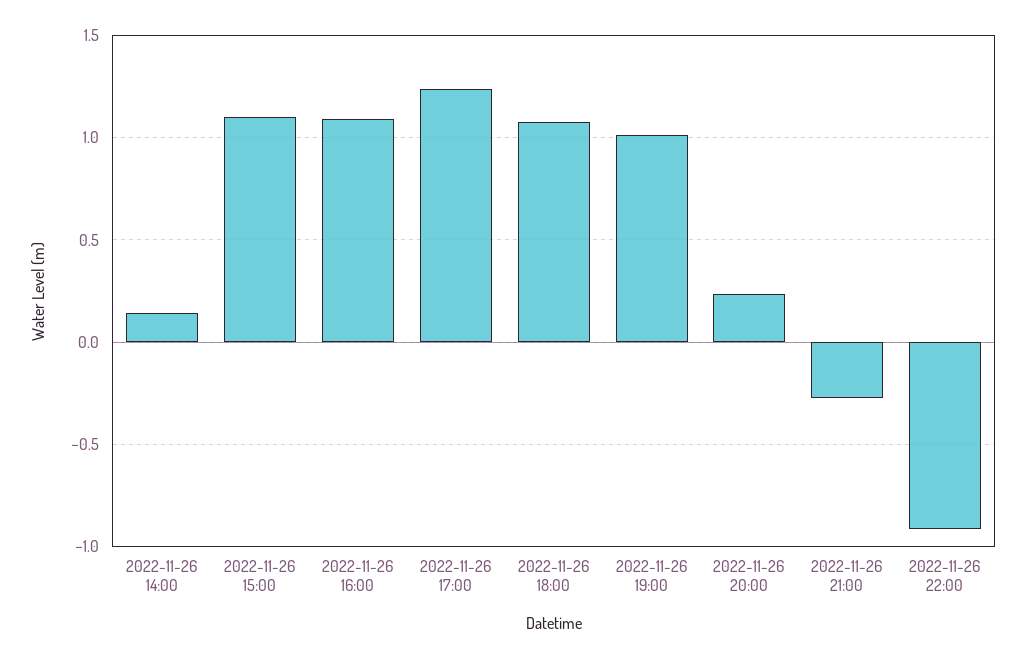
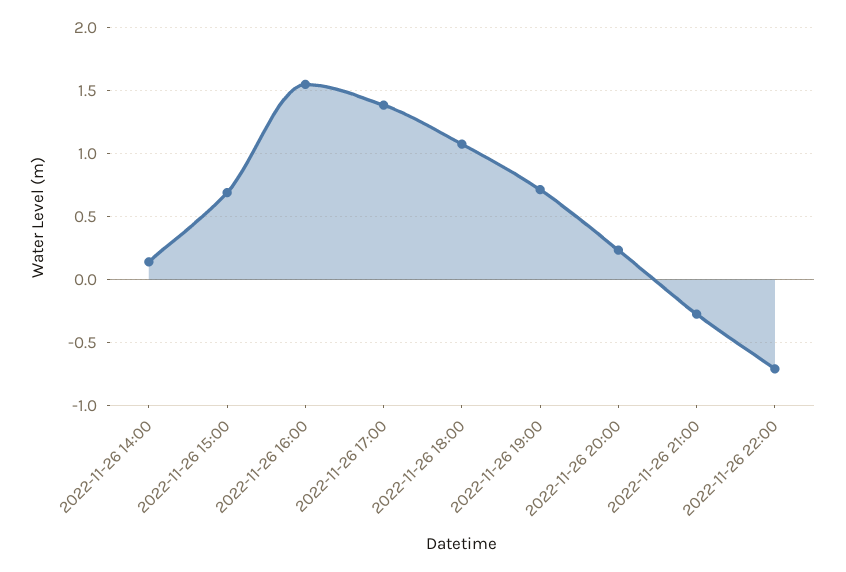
  {
    "2022-11-26 14:00": 0.15,
-   "2022-11-26 15:00": 1.1,
+   "2022-11-26 15:00": 0.7,
-   "2022-11-26 16:00": 1.1,
+   "2022-11-26 16:00": 1.55,
-   "2022-11-26 17:00": 1.25,
+   "2022-11-26 17:00": 1.4,
    "2022-11-26 18:00": 1.1,
-   "2022-11-26 19:00": 1,
+   "2022-11-26 19:00": 0.7,
    "2022-11-26 20:00": 0.25,
    "2022-11-26 21:00": -0.25,
-   "2022-11-26 22:00": -0.9
+   "2022-11-26 22:00": -0.7
  }

